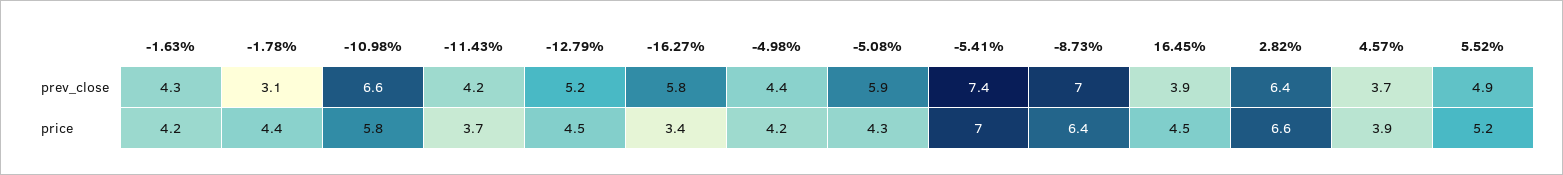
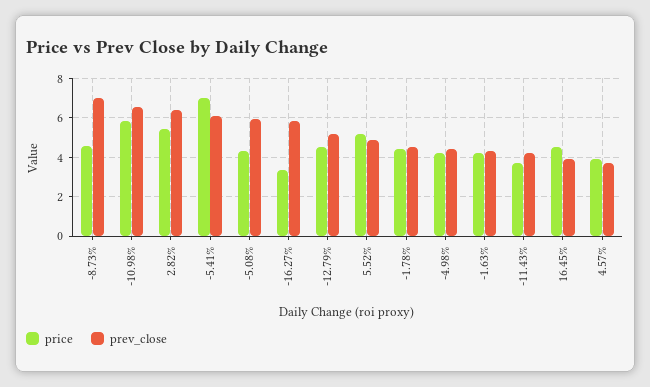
  {
    "prev_close": {
      "-1.63%": 4.3,
-     "-1.78%": 3.1,
+     "-1.78%": 4.5,
      "-10.98%": 6.6,
      "-11.43%": 4.2,
      "-12.79%": 5.2,
      "-16.27%": 5.8,
      "-4.98%": 4.4,
      "-5.08%": 5.9,
-     "-5.41%": 7.4,
+     "-5.41%": 6,
      "-8.73%": 7,
      "16.45%": 3.9,
      "2.82%": 6.4,
      "4.57%": 3.7,
      "5.52%": 4.9
    },
    "price": {
      "-1.63%": 4.2,
      "-1.78%": 4.4,
      "-10.98%": 5.8,
      "-11.43%": 3.7,
      "-12.79%": 4.5,
      "-16.27%": 3.4,
      "-4.98%": 4.2,
      "-5.08%": 4.3,
      "-5.41%": 7,
-     "-8.73%": 6.4,
+     "-8.73%": 4.5,
      "16.45%": 4.5,
-     "2.82%": 6.6,
+     "2.82%": 5.5,
      "4.57%": 3.9,
      "5.52%": 5.2
    }
  }

